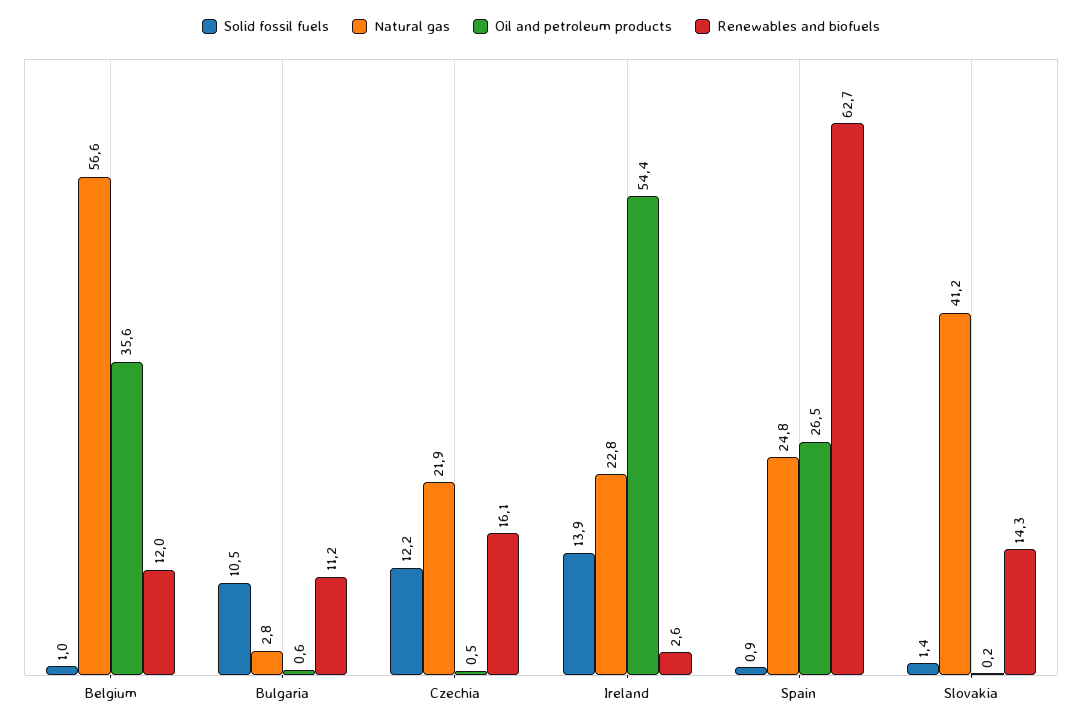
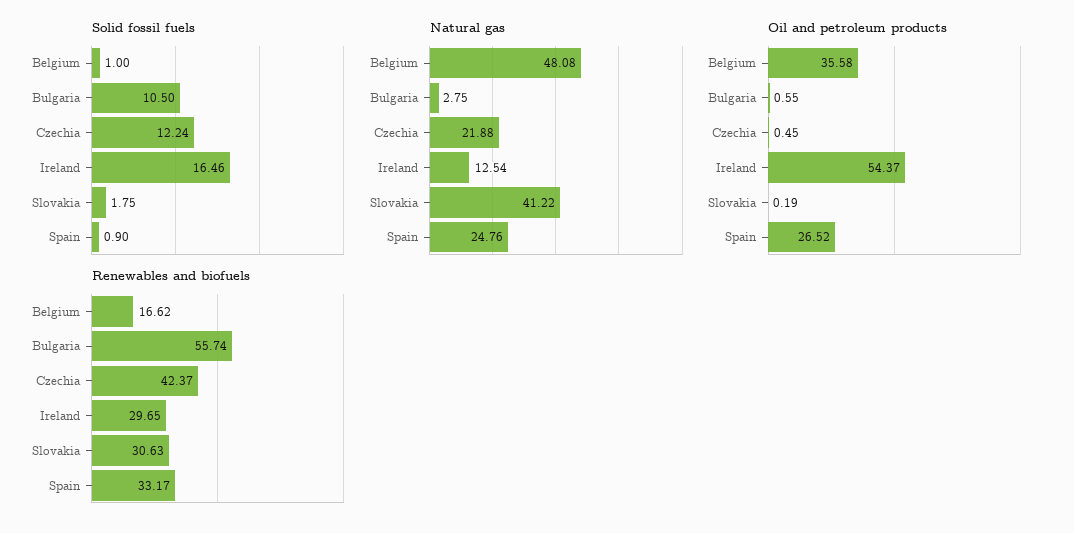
  {
    "Solid fossil fuels": {
      "Belgium": 1,
      "Bulgaria": 10.5,
      "Czechia": 12.24,
-     "Ireland": 13.9,
+     "Ireland": 16.46,
      "Spain": 0.9,
-     "Slovakia": 1.4
+     "Slovakia": 1.75
    },
    "Natural gas": {
-     "Belgium": 56.6,
+     "Belgium": 48.08,
      "Bulgaria": 2.75,
      "Czechia": 21.88,
-     "Ireland": 22.8,
+     "Ireland": 12.54,
      "Spain": 24.76,
      "Slovakia": 41.22
    },
    "Oil and petroleum products": {
      "Belgium": 35.58,
      "Bulgaria": 0.55,
      "Czechia": 0.45,
      "Ireland": 54.37,
      "Spain": 26.52,
      "Slovakia": 0.19
    },
    "Renewables and biofuels": {
-     "Belgium": 12,
+     "Belgium": 16.62,
-     "Bulgaria": 11.2,
+     "Bulgaria": 55.74,
-     "Czechia": 16.1,
+     "Czechia": 42.37,
-     "Ireland": 2.6,
+     "Ireland": 29.65,
-     "Spain": 62.7,
+     "Spain": 33.17,
-     "Slovakia": 14.3
+     "Slovakia": 30.63
    }
  }

